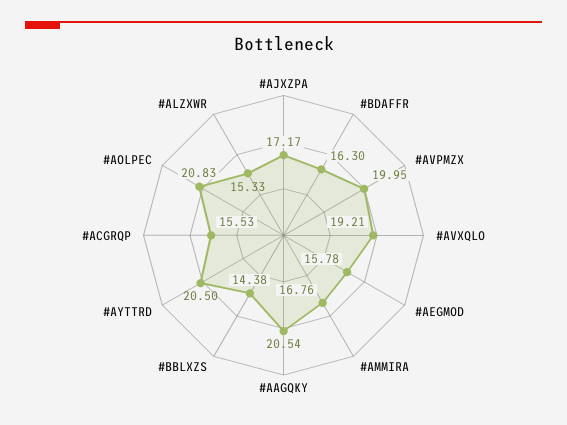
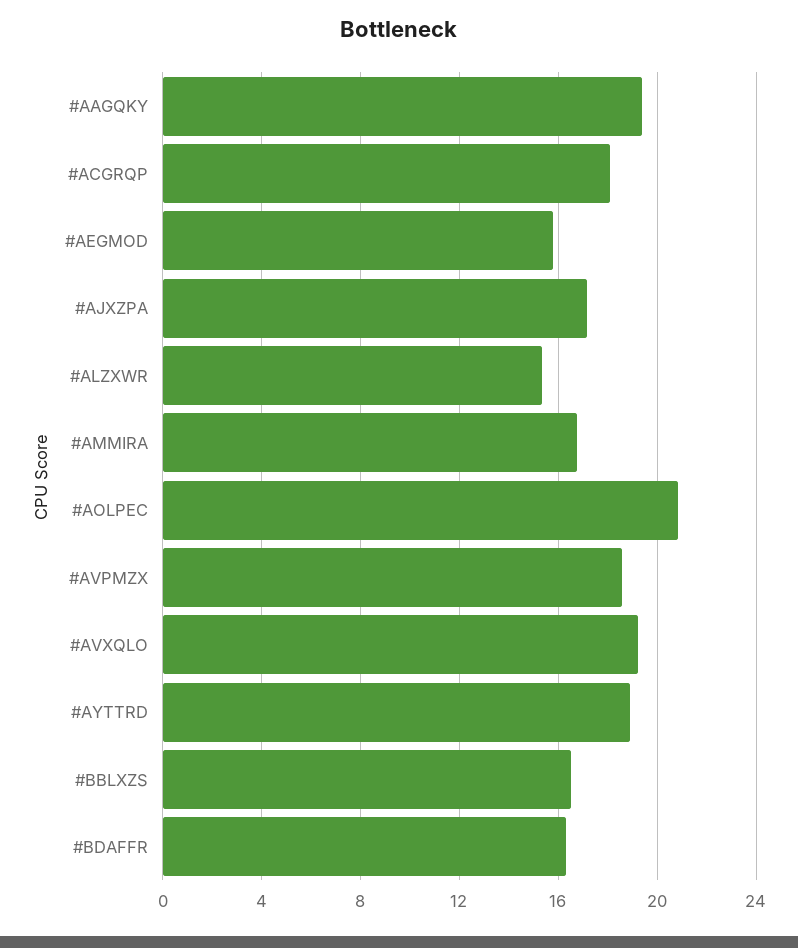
  {
    "#AJXZPA": 17.17,
    "#BDAFFR": 16.3,
-   "#AVPMZX": 19.95,
+   "#AVPMZX": 18.5,
    "#AVXQLO": 19.21,
    "#AEGMOD": 15.78,
    "#AMMIRA": 16.76,
-   "#AAGQKY": 20.54,
+   "#AAGQKY": 19.5,
-   "#BBLXZS": 14.38,
+   "#BBLXZS": 16.5,
-   "#AYTTRD": 20.5,
+   "#AYTTRD": 19,
-   "#ACGRQP": 15.53,
+   "#ACGRQP": 18,
    "#AOLPEC": 20.83,
    "#ALZXWR": 15.33
  }

